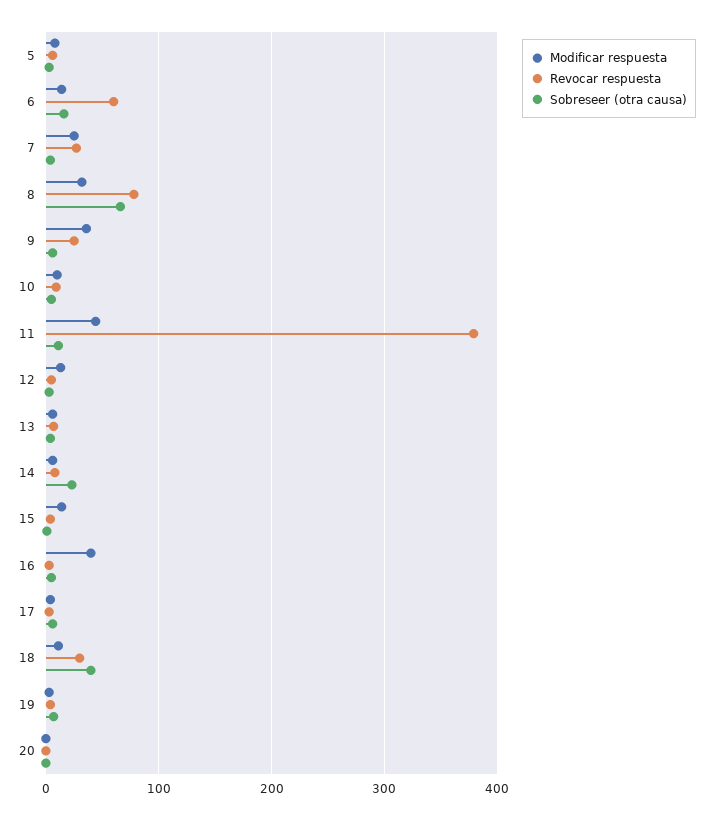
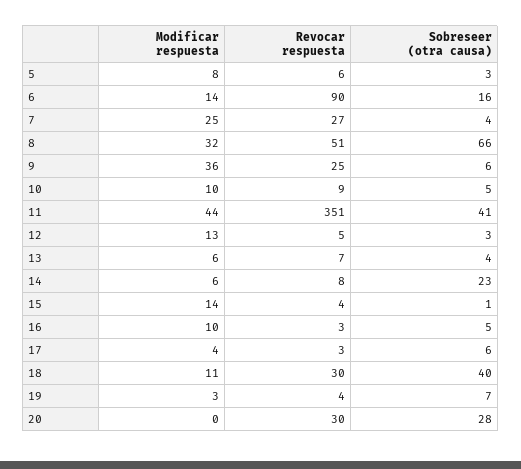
  {
    "Modificar respuesta": {
      "5": 8,
      "6": 14,
      "7": 25,
      "8": 32,
      "9": 36,
      "10": 10,
      "11": 44,
      "12": 13,
      "13": 6,
      "14": 6,
      "15": 14,
-     "16": 40,
+     "16": 10,
      "17": 4,
      "18": 11,
      "19": 3,
      "20": 0
    },
    "Revocar respuesta": {
      "5": 6,
-     "6": 60,
+     "6": 90,
      "7": 27,
-     "8": 80,
+     "8": 51,
      "9": 25,
      "10": 9,
-     "11": 380,
+     "11": 351,
      "12": 5,
      "13": 7,
      "14": 8,
      "15": 4,
      "16": 3,
      "17": 3,
      "18": 30,
      "19": 4,
-     "20": 0
+     "20": 30
    },
    "Sobreseer (otra causa)": {
      "5": 3,
      "6": 16,
      "7": 4,
      "8": 66,
      "9": 6,
      "10": 5,
-     "11": 10,
+     "11": 41,
      "12": 3,
      "13": 4,
      "14": 23,
      "15": 1,
      "16": 5,
      "17": 6,
      "18": 40,
      "19": 7,
-     "20": 0
+     "20": 28
    }
  }

